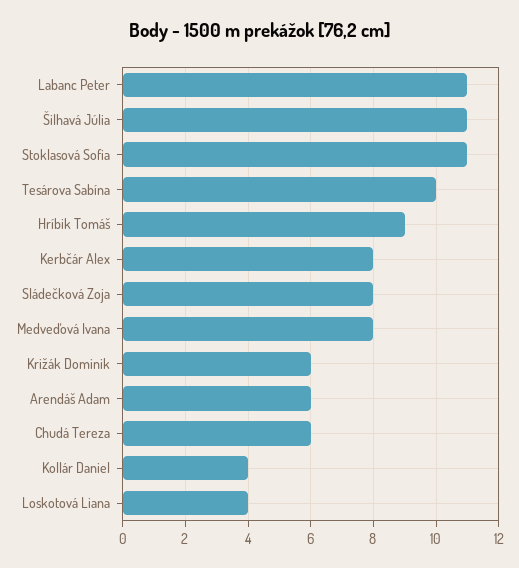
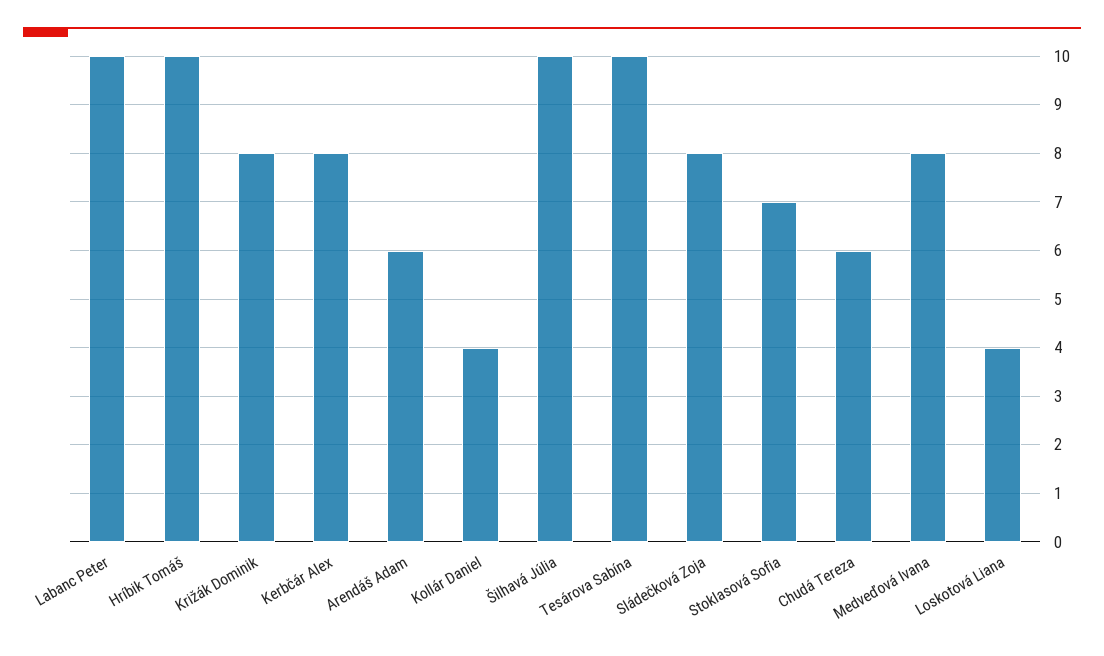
  {
-   "Labanc Peter": 11,
+   "Labanc Peter": 10,
-   "Šilhavá Júlia": 11,
+   "Šilhavá Júlia": 10,
-   "Stoklasová Sofia": 11,
+   "Stoklasová Sofia": 7,
    "Tesárova Sabína": 10,
-   "Hríbik Tomáš": 9,
+   "Hríbik Tomáš": 10,
    "Kerbčár Alex": 8,
    "Sládečková Zoja": 8,
    "Medveďová Ivana": 8,
-   "Križák Dominik": 6,
+   "Križák Dominik": 8,
    "Arendáš Adam": 6,
    "Chudá Tereza": 6,
    "Kollár Daniel": 4,
    "Loskotová Liana": 4
  }

